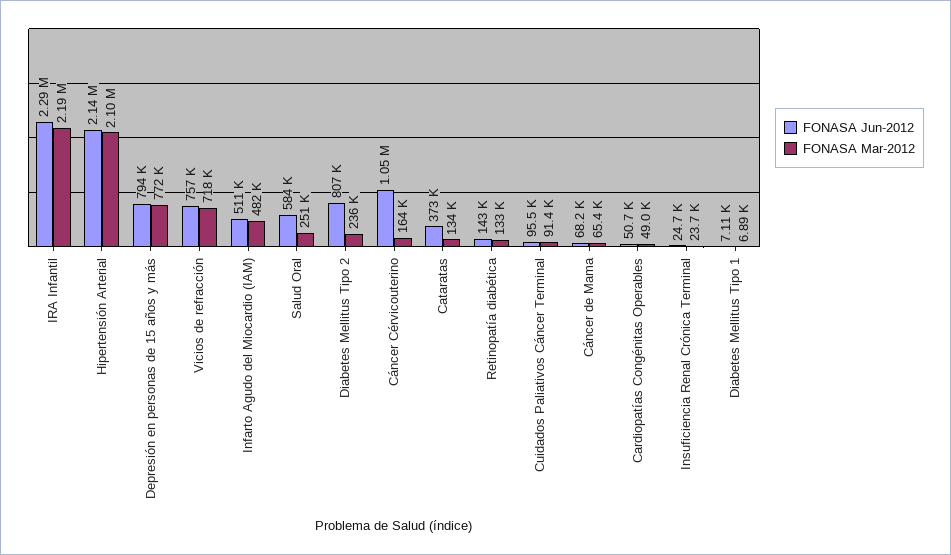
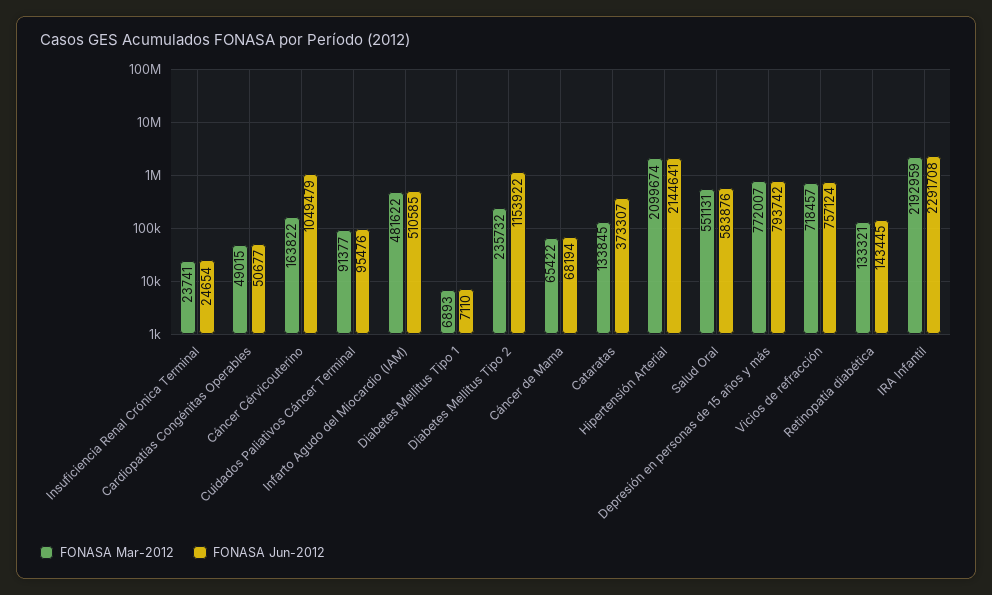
  {
    "FONASA Jun-2012": {
      "IRA Infantil": 2291708,
      "Hipertensión Arterial": 2144641,
      "Depresión en personas de 15 años y más": 793742,
      "Vicios de refracción": 757124,
      "Infarto Agudo del Miocardio (IAM)": 510585,
      "Salud Oral": 583876,
-     "Diabetes Mellitus Tipo 2": 807000,
+     "Diabetes Mellitus Tipo 2": 1153922,
      "Cáncer Cérvicouterino": 1049479,
      "Cataratas": 373307,
      "Retinopatía diabética": 143445,
      "Cuidados Paliativos Cáncer Terminal": 95476,
      "Cáncer de Mama": 68194,
      "Cardiopatías Congénitas Operables": 50677,
      "Insuficiencia Renal Crónica Terminal": 24654,
      "Diabetes Mellitus Tipo 1": 7110
    },
    "FONASA Mar-2012": {
      "IRA Infantil": 2192959,
      "Hipertensión Arterial": 2099674,
      "Depresión en personas de 15 años y más": 772007,
      "Vicios de refracción": 718457,
      "Infarto Agudo del Miocardio (IAM)": 481622,
-     "Salud Oral": 251000,
+     "Salud Oral": 551131,
      "Diabetes Mellitus Tipo 2": 235732,
      "Cáncer Cérvicouterino": 163822,
      "Cataratas": 133845,
      "Retinopatía diabética": 133321,
      "Cuidados Paliativos Cáncer Terminal": 91377,
      "Cáncer de Mama": 65422,
      "Cardiopatías Congénitas Operables": 49015,
      "Insuficiencia Renal Crónica Terminal": 23741,
      "Diabetes Mellitus Tipo 1": 6893
    }
  }

